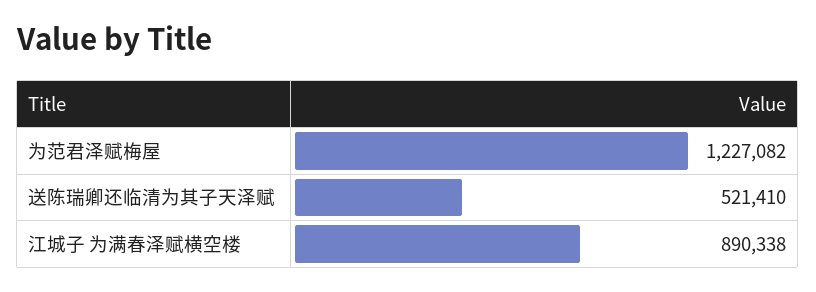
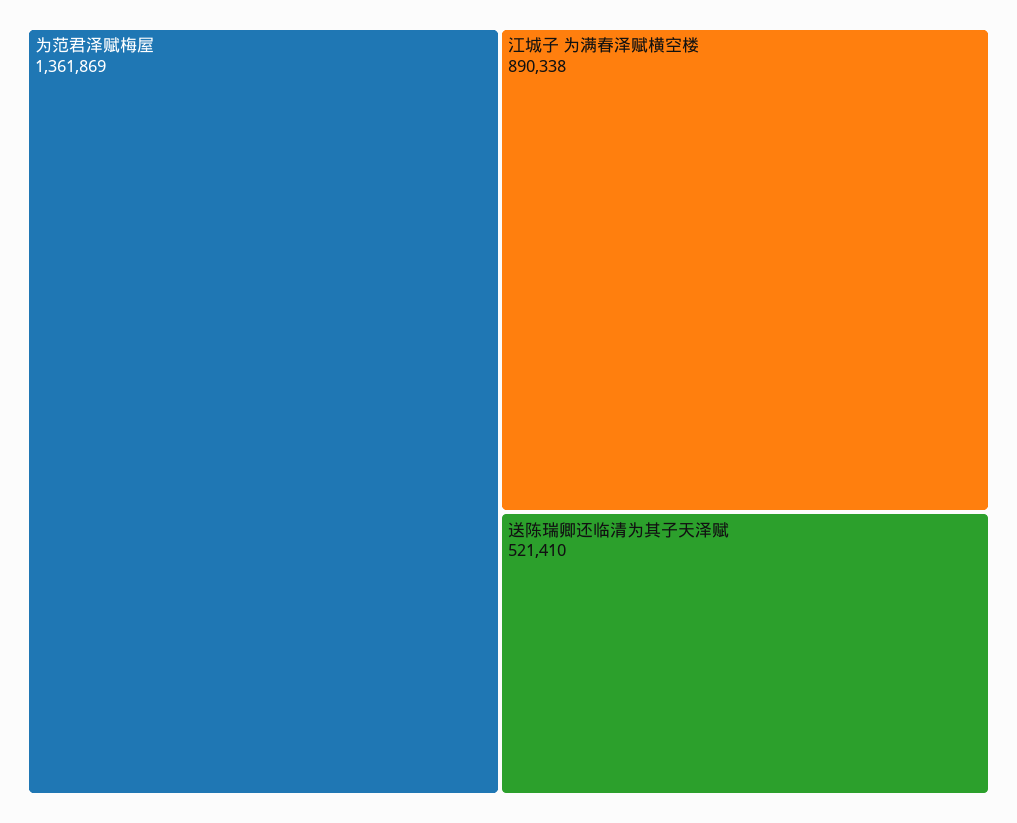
  {
-   "为范君泽赋梅屋": 1227082,
+   "为范君泽赋梅屋": 1361869,
    "送陈瑞卿还临清为其子天泽赋": 521410,
    "江城子 为满春泽赋横空楼": 890338
  }

